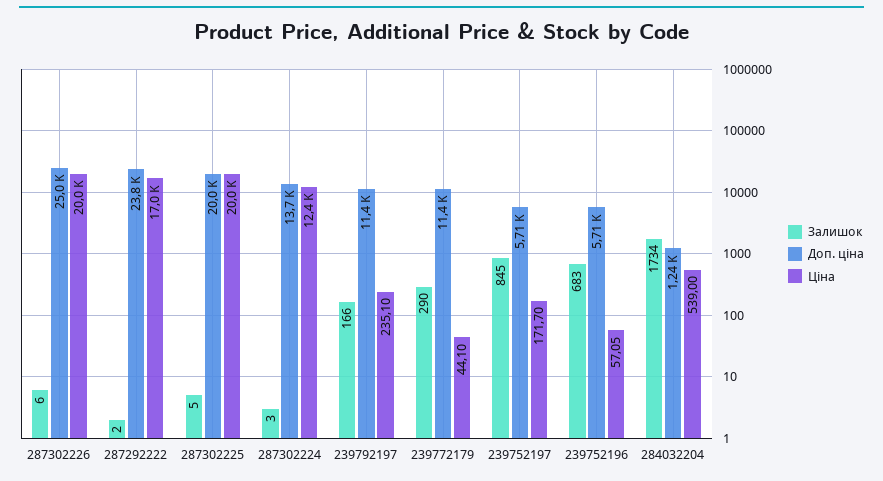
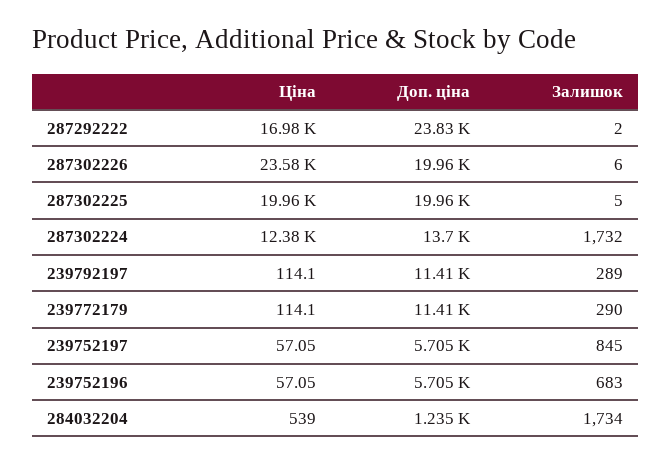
  {
    "Залишок": {
      "287302226": 6,
      "287292222": 2,
      "287302225": 5,
-     "287302224": 3,
+     "287302224": 1732,
-     "239792197": 166,
+     "239792197": 289,
      "239772179": 290,
      "239752197": 845,
      "239752196": 683,
      "284032204": 1734
    },
    "Доп. ціна": {
-     "287302226": 25000,
+     "287302226": 19960,
      "287292222": 23830,
      "287302225": 19960,
      "287302224": 13700,
      "239792197": 11410,
      "239772179": 11410,
      "239752197": 5705,
      "239752196": 5705,
      "284032204": 1235
    },
    "Ціна": {
-     "287302226": 20000,
+     "287302226": 23580,
      "287292222": 16980,
      "287302225": 19960,
      "287302224": 12380,
-     "239792197": 235.1,
+     "239792197": 114.1,
-     "239772179": 44.1,
+     "239772179": 114.1,
-     "239752197": 171.7,
+     "239752197": 57.05,
      "239752196": 57.05,
      "284032204": 539
    }
  }

